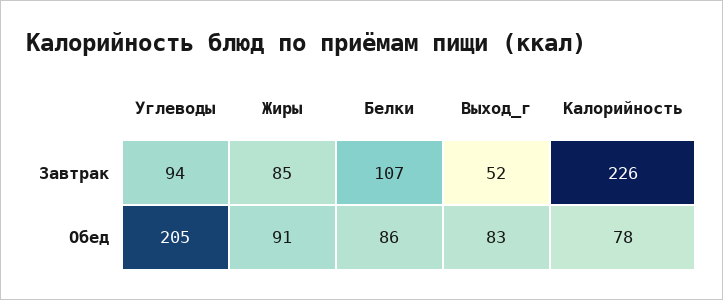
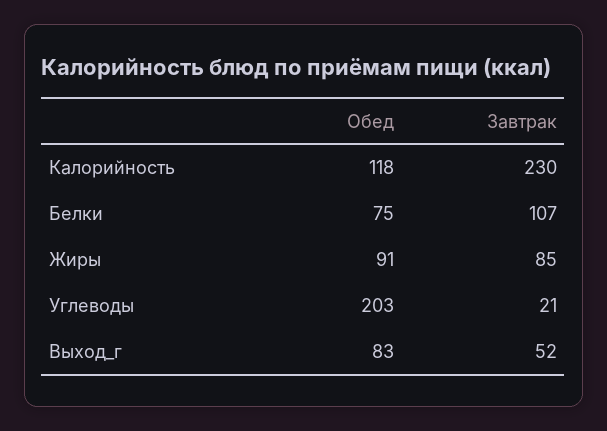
  {
    "Углеводы": {
-     "Завтрак": 94,
+     "Завтрак": 21,
-     "Обед": 205
+     "Обед": 203
    },
    "Жиры": {
      "Завтрак": 85,
      "Обед": 91
    },
    "Белки": {
      "Завтрак": 107,
-     "Обед": 86
+     "Обед": 75
    },
    "Выход_г": {
      "Завтрак": 52,
      "Обед": 83
    },
    "Калорийность": {
-     "Завтрак": 226,
+     "Завтрак": 230,
-     "Обед": 78
+     "Обед": 118
    }
  }

